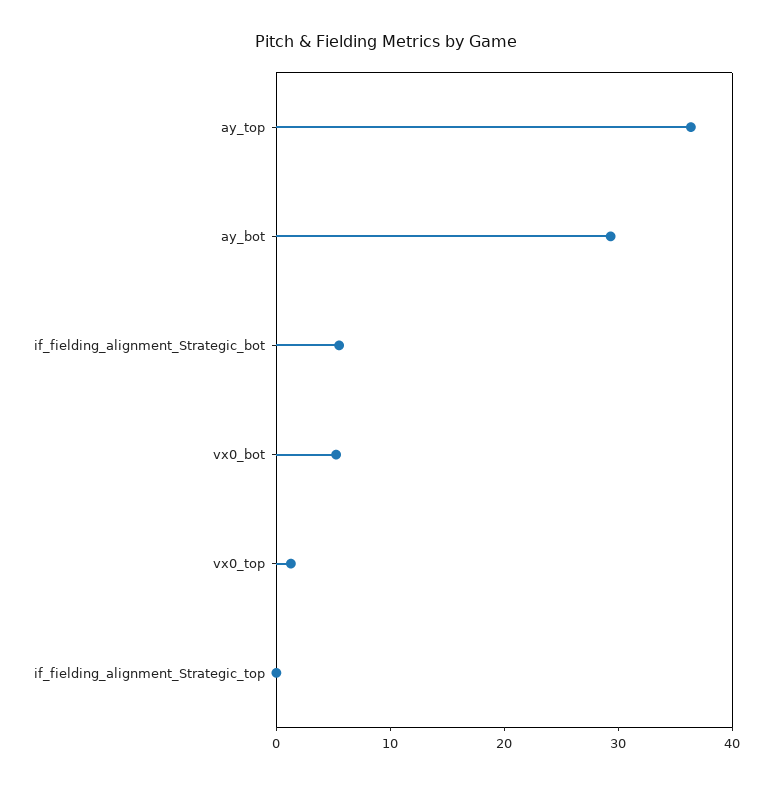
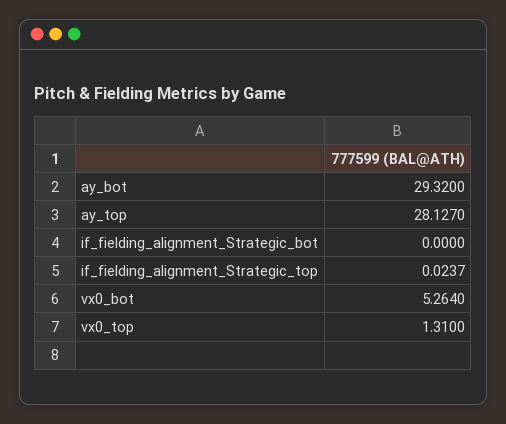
  {
-   "ay_top": 36,
+   "ay_top": 28.127,
    "ay_bot": 29.32,
-   "if_fielding_alignment_Strategic_bot": 6,
+   "if_fielding_alignment_Strategic_bot": 0,
    "vx0_bot": 5.264,
    "vx0_top": 1.31,
    "if_fielding_alignment_Strategic_top": 0.0237
  }

